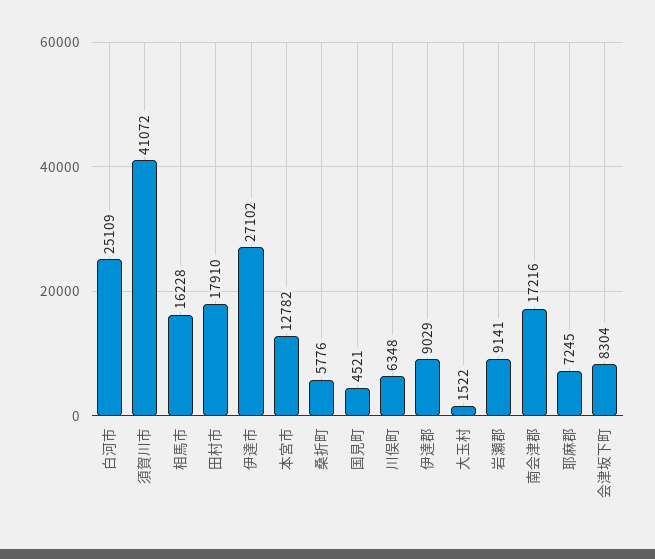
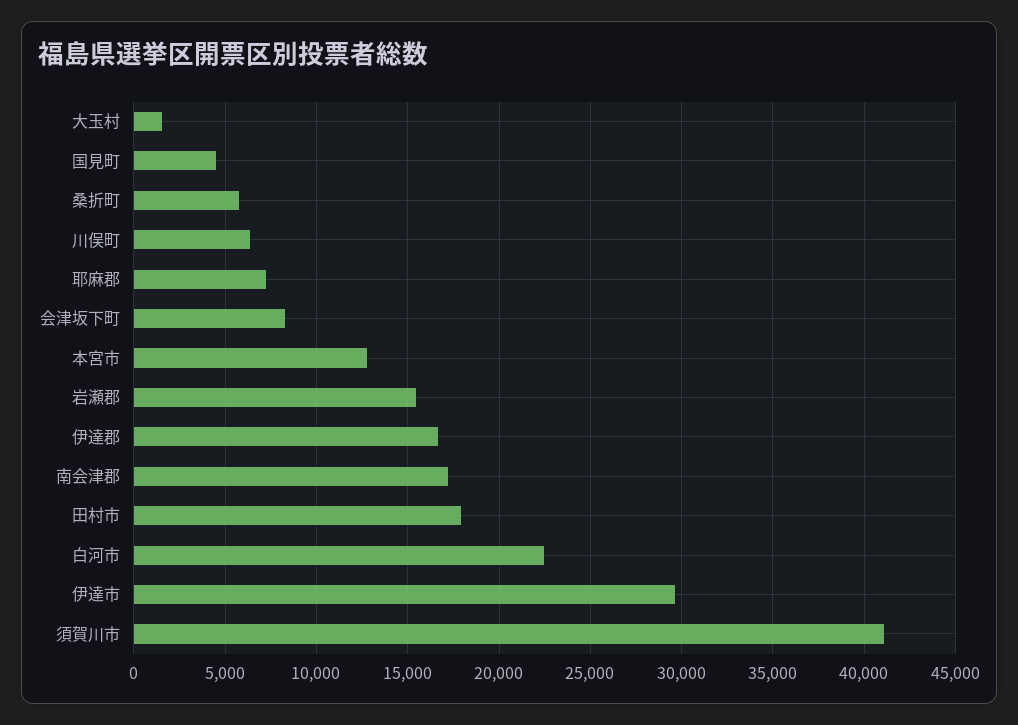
  {
-   "白河市": 25109,
+   "白河市": 22500,
    "須賀川市": 41072,
-   "相馬市": 16228,
    "田村市": 17910,
-   "伊達市": 27102,
+   "伊達市": 29500,
    "本宮市": 12782,
    "桑折町": 5776,
    "国見町": 4521,
    "川俣町": 6348,
-   "伊達郡": 9029,
+   "伊達郡": 16500,
    "大玉村": 1522,
-   "岩瀬郡": 9141,
+   "岩瀬郡": 15500,
    "南会津郡": 17216,
    "耶麻郡": 7245,
    "会津坂下町": 8304
  }

